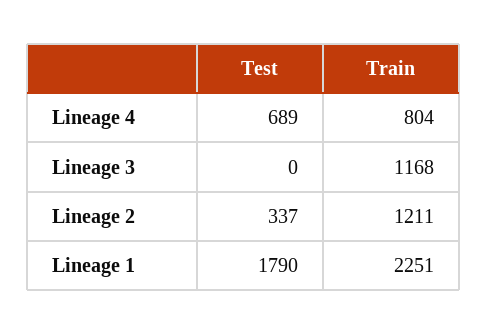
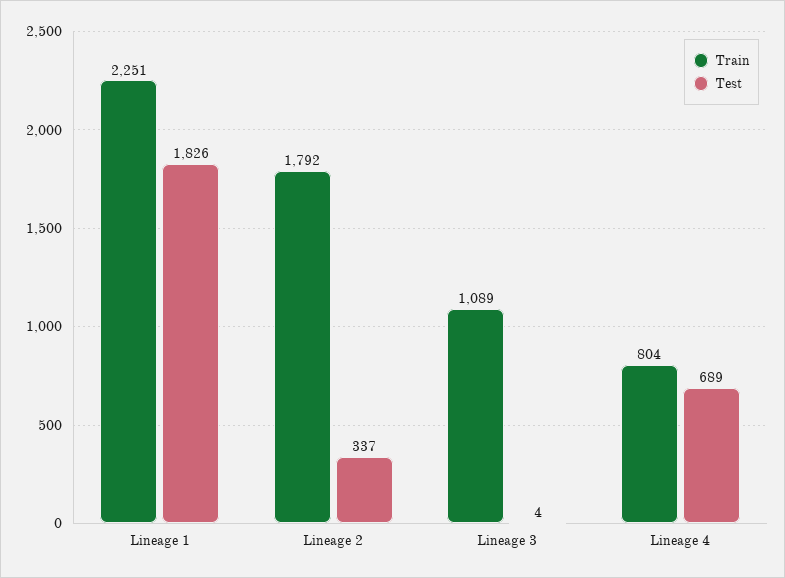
  {
    "Test": {
      "Lineage 4": 689,
-     "Lineage 3": 0,
+     "Lineage 3": 4,
      "Lineage 2": 337,
-     "Lineage 1": 1790
+     "Lineage 1": 1826
    },
    "Train": {
      "Lineage 4": 804,
-     "Lineage 3": 1168,
+     "Lineage 3": 1089,
-     "Lineage 2": 1211,
+     "Lineage 2": 1792,
      "Lineage 1": 2251
    }
  }

